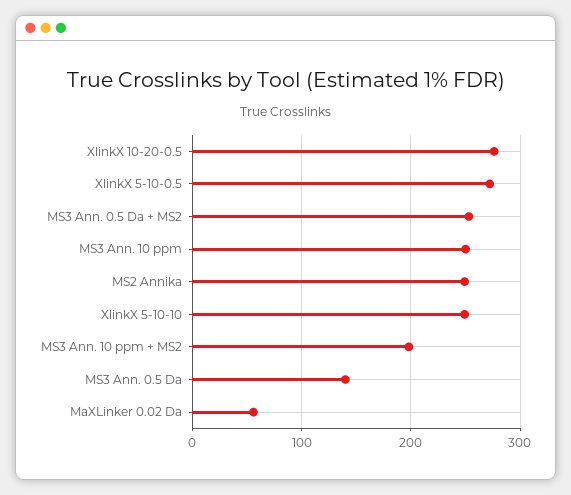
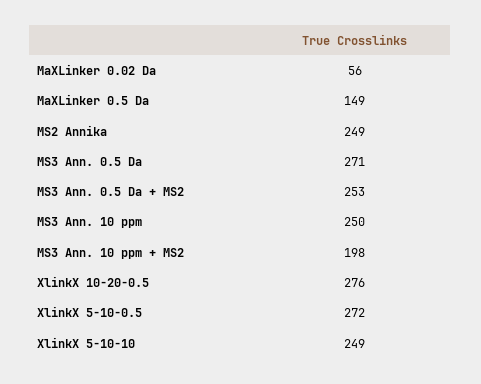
  {
    "XlinkX 10-20-0.5": 276,
    "XlinkX 5-10-0.5": 272,
    "MS3 Ann. 0.5 Da + MS2": 253,
    "MS3 Ann. 10 ppm": 250,
    "MS2 Annika": 249,
    "XlinkX 5-10-10": 249,
    "MS3 Ann. 10 ppm + MS2": 198,
-   "MS3 Ann. 0.5 Da": 140,
+   "MS3 Ann. 0.5 Da": 271,
-   "MaXLinker 0.02 Da": 56
+   "MaXLinker 0.02 Da": 56,
+   "MaXLinker 0.5 Da": 149
  }

